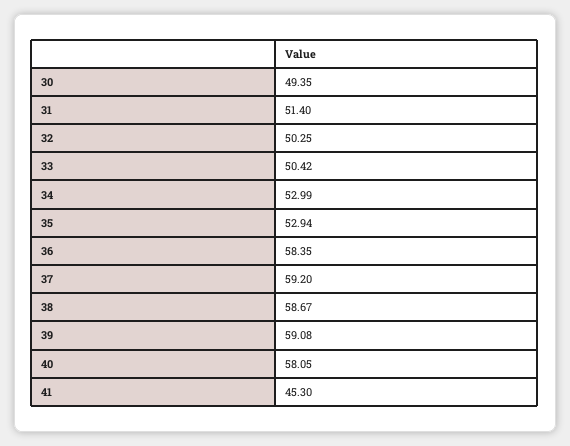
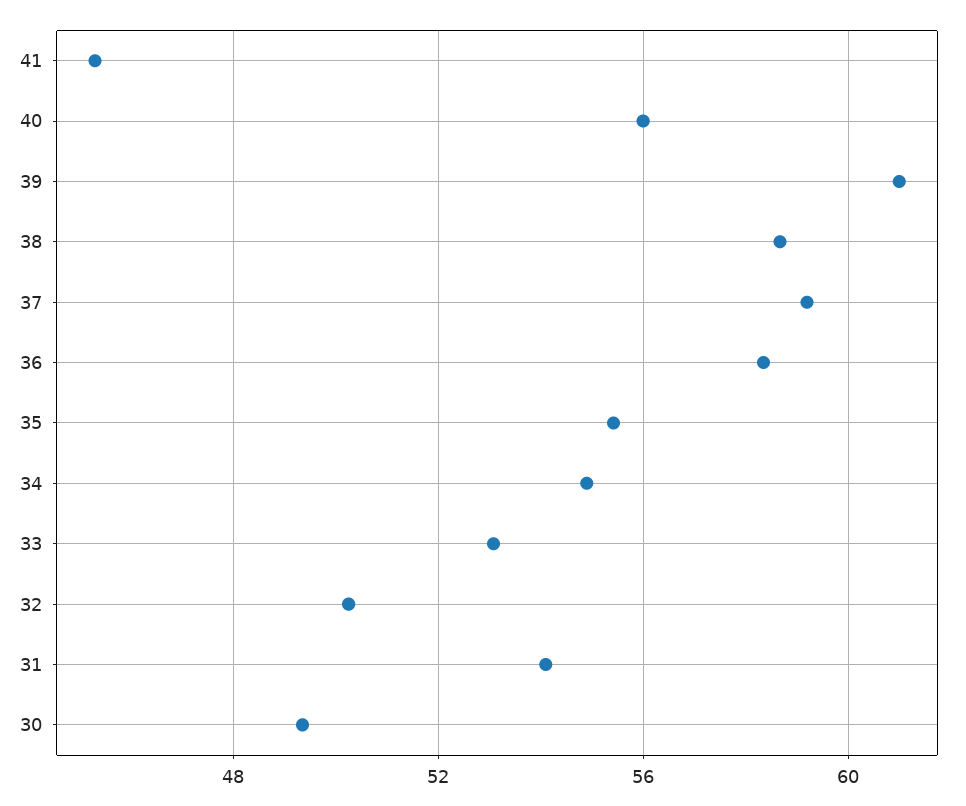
  {
    "30": 49.35,
-   "31": 51.4,
+   "31": 54,
    "32": 50.25,
-   "33": 50.42,
+   "33": 53,
-   "34": 52.99,
+   "34": 55,
-   "35": 52.94,
+   "35": 55.5,
    "36": 58.35,
    "37": 59.2,
    "38": 58.67,
-   "39": 59.08,
+   "39": 61,
-   "40": 58.05,
+   "40": 56,
    "41": 45.3
  }

